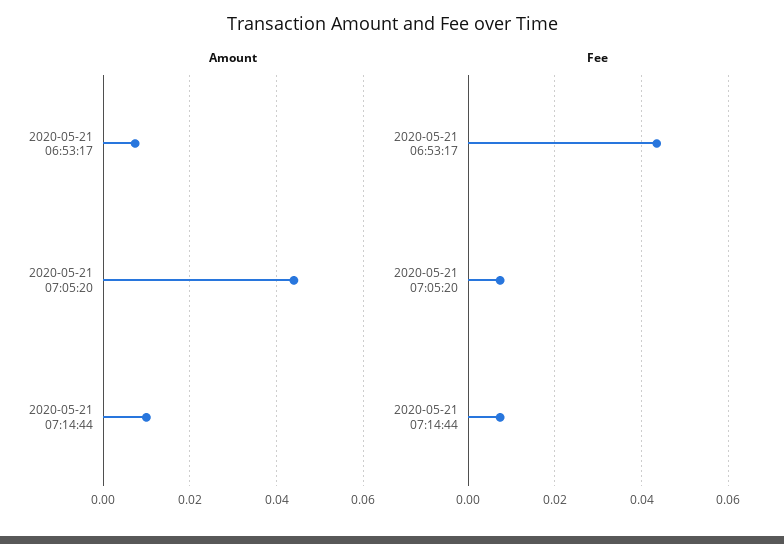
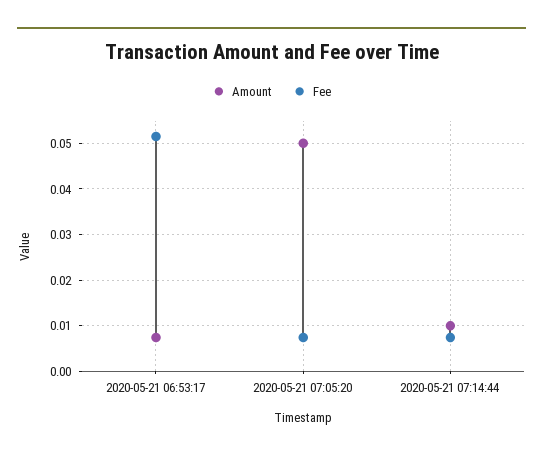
  {
    "Amount": {
      "2020-05-21 06:53:17": 0.008,
-     "2020-05-21 07:05:20": 0.044,
+     "2020-05-21 07:05:20": 0.05,
      "2020-05-21 07:14:44": 0.01
    },
    "Fee": {
-     "2020-05-21 06:53:17": 0.044,
+     "2020-05-21 06:53:17": 0.052,
      "2020-05-21 07:05:20": 0.008,
      "2020-05-21 07:14:44": 0.008
    }
  }

